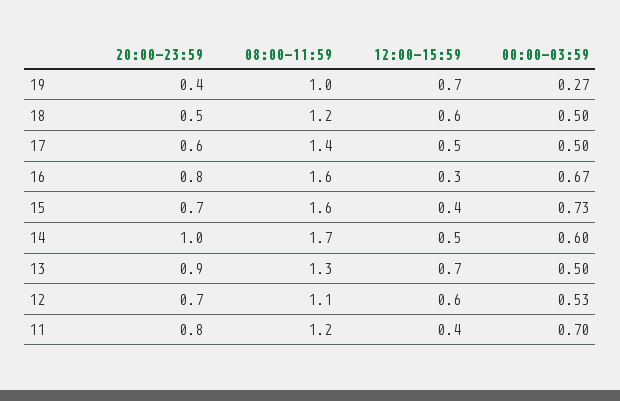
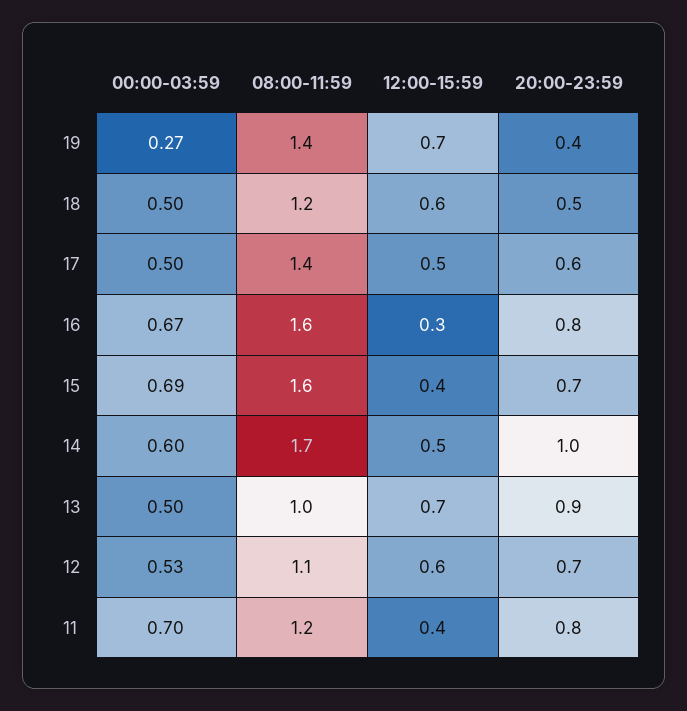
  {
    "20:00-23:59": {
      "19": 0.4,
      "18": 0.5,
      "17": 0.6,
      "16": 0.8,
      "15": 0.7,
      "14": 1,
      "13": 0.9,
      "12": 0.7,
      "11": 0.8
    },
    "08:00-11:59": {
-     "19": 1,
+     "19": 1.4,
      "18": 1.2,
      "17": 1.4,
      "16": 1.6,
      "15": 1.6,
      "14": 1.7,
-     "13": 1.3,
+     "13": 1,
      "12": 1.1,
      "11": 1.2
    },
    "12:00-15:59": {
      "19": 0.7,
      "18": 0.6,
      "17": 0.5,
      "16": 0.3,
      "15": 0.4,
      "14": 0.5,
      "13": 0.7,
      "12": 0.6,
      "11": 0.4
    },
    "00:00-03:59": {
      "19": 0.27,
      "18": 0.5,
      "17": 0.5,
      "16": 0.67,
-     "15": 0.73,
+     "15": 0.69,
      "14": 0.6,
      "13": 0.5,
      "12": 0.53,
      "11": 0.7
    }
  }

